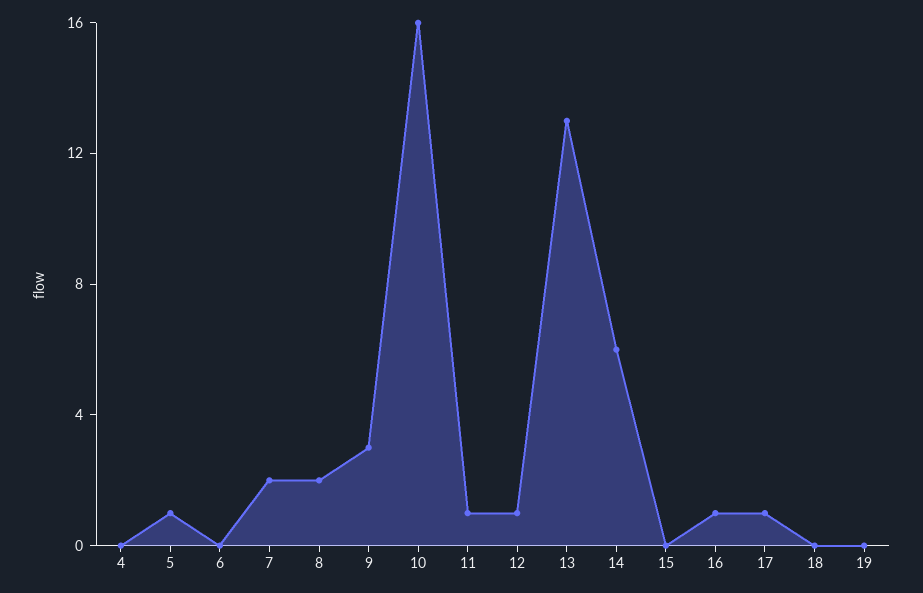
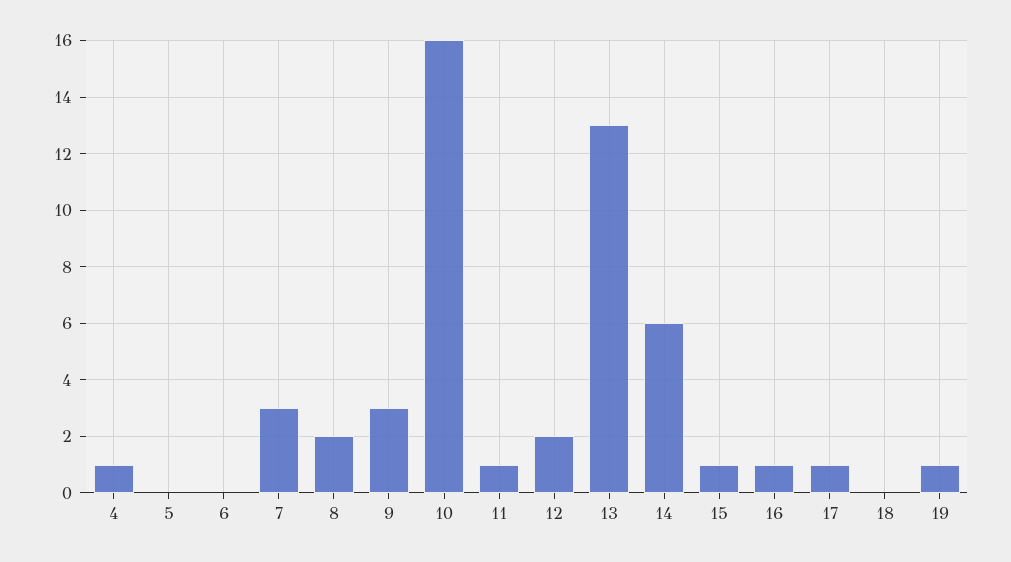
  {
-   "4": 0,
+   "4": 1,
-   "5": 1,
+   "5": 0,
    "6": 0,
-   "7": 2,
+   "7": 3,
    "8": 2,
    "9": 3,
    "10": 16,
    "11": 1,
-   "12": 1,
+   "12": 2,
    "13": 13,
    "14": 6,
-   "15": 0,
+   "15": 1,
    "16": 1,
    "17": 1,
    "18": 0,
-   "19": 0
+   "19": 1
  }

